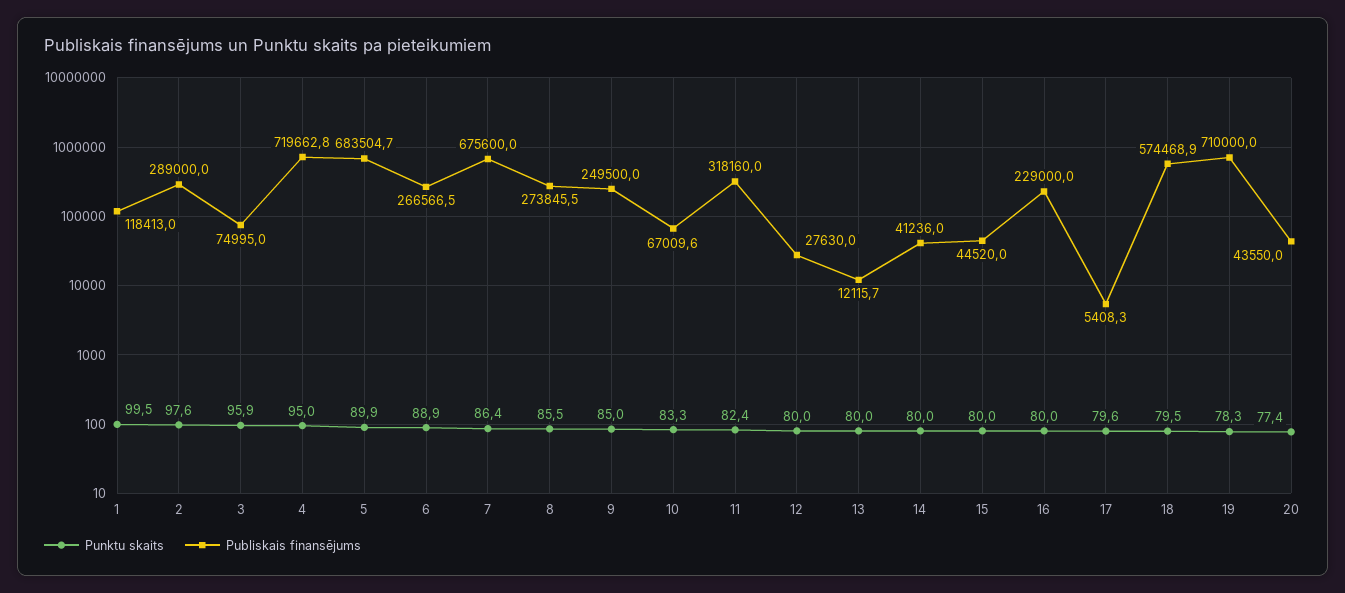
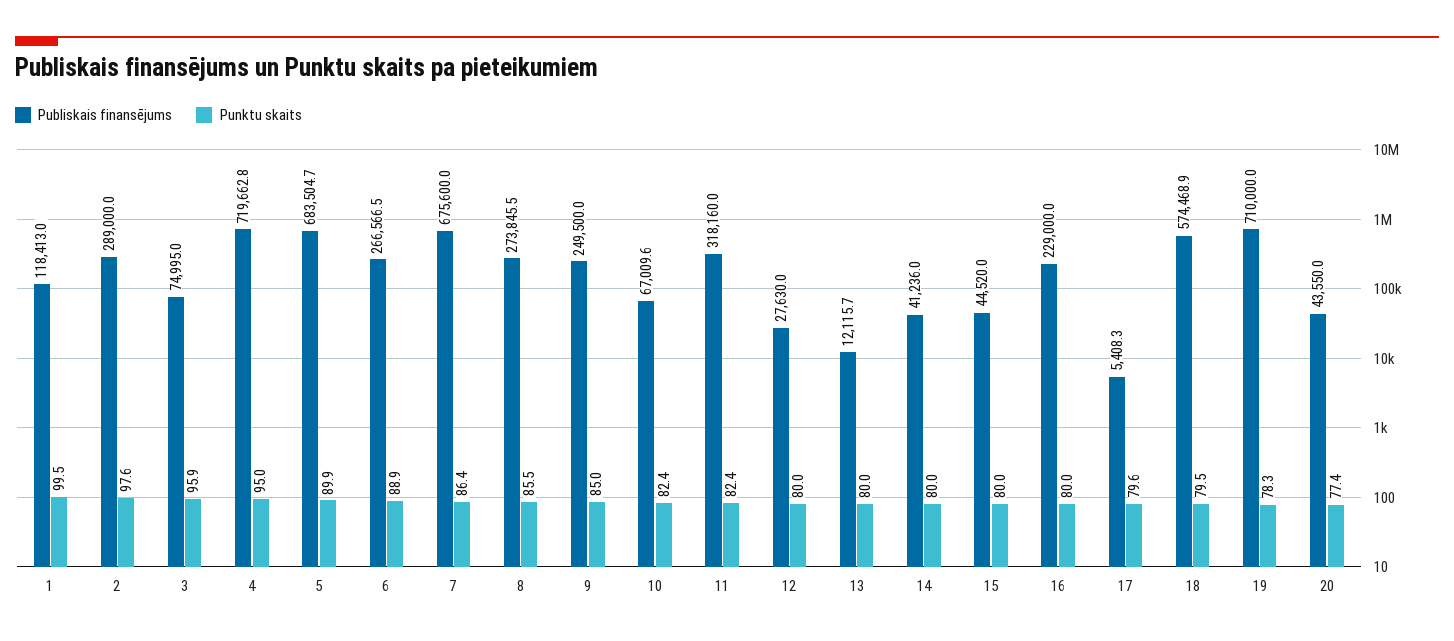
  {
    "Punktu skaits": {
      "1": 99.5,
      "2": 97.6,
      "3": 95.9,
      "4": 95,
      "5": 89.9,
      "6": 88.9,
      "7": 86.4,
      "8": 85.5,
      "9": 85,
-     "10": 83.3,
+     "10": 82.4,
      "11": 82.4,
      "12": 80,
      "13": 80,
      "14": 80,
      "15": 80,
      "16": 80,
      "17": 79.6,
      "18": 79.5,
      "19": 78.3,
      "20": 77.4
    },
    "Publiskais finansējums": {
      "1": 118413,
      "2": 289000,
      "3": 74995,
      "4": 719662.8,
      "5": 683504.7,
      "6": 266566.5,
      "7": 675600,
      "8": 273845.5,
      "9": 249500,
      "10": 67009.6,
      "11": 318160,
      "12": 27630,
      "13": 12115.7,
      "14": 41236,
      "15": 44520,
      "16": 229000,
      "17": 5408.3,
      "18": 574468.9,
      "19": 710000,
      "20": 43550
    }
  }

